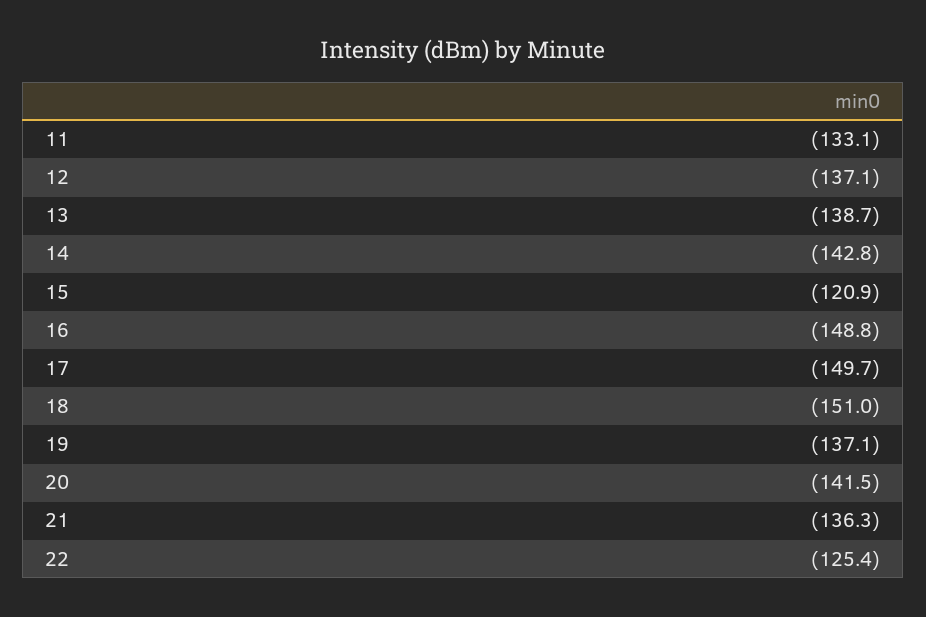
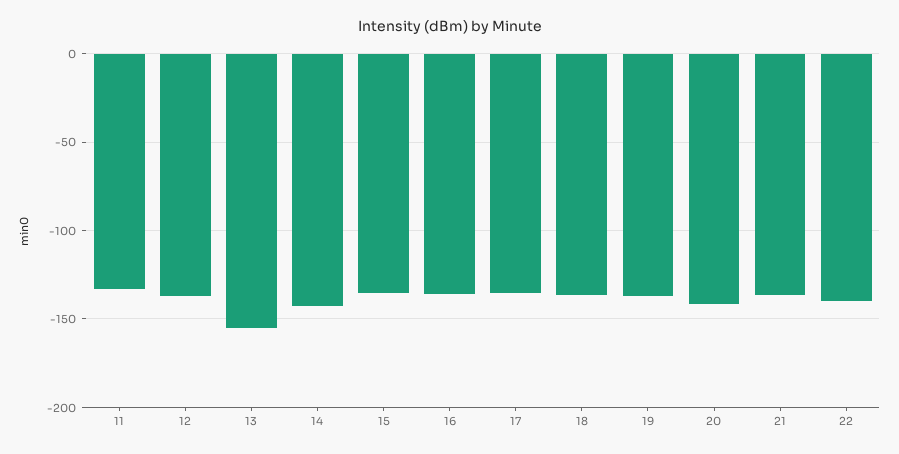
  {
    "11": -133.1,
    "12": -137.1,
-   "13": -138.7,
+   "13": -155,
    "14": -142.8,
-   "15": -120.9,
+   "15": -135,
-   "16": -148.8,
+   "16": -135,
-   "17": -149.7,
+   "17": -135,
-   "18": -151,
+   "18": -135,
    "19": -137.1,
    "20": -141.5,
    "21": -136.3,
-   "22": -125.4
+   "22": -140
  }

